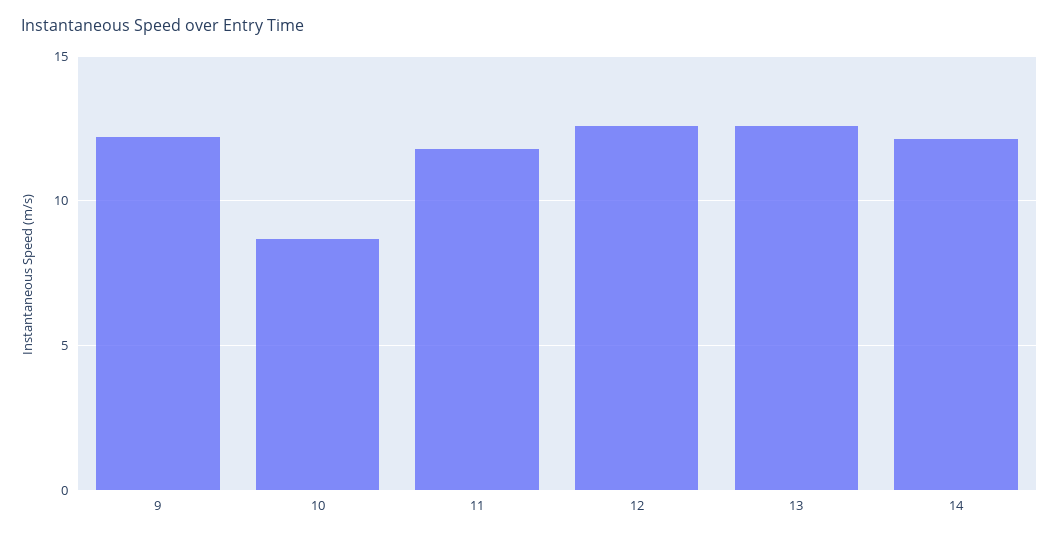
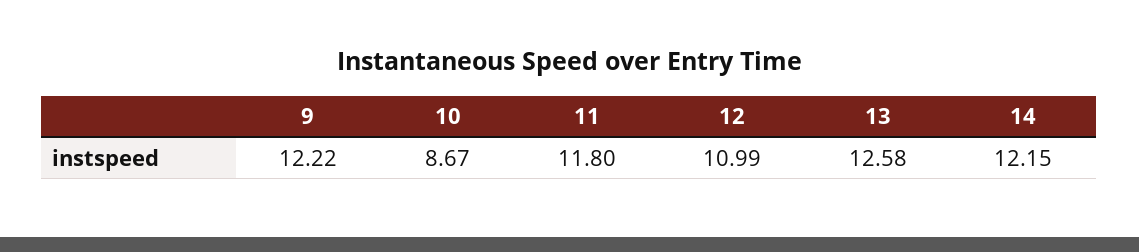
  {
    "9": 12.22,
    "10": 8.67,
    "11": 11.8,
-   "12": 12.5,
+   "12": 10.99,
    "13": 12.58,
    "14": 12.15
  }

